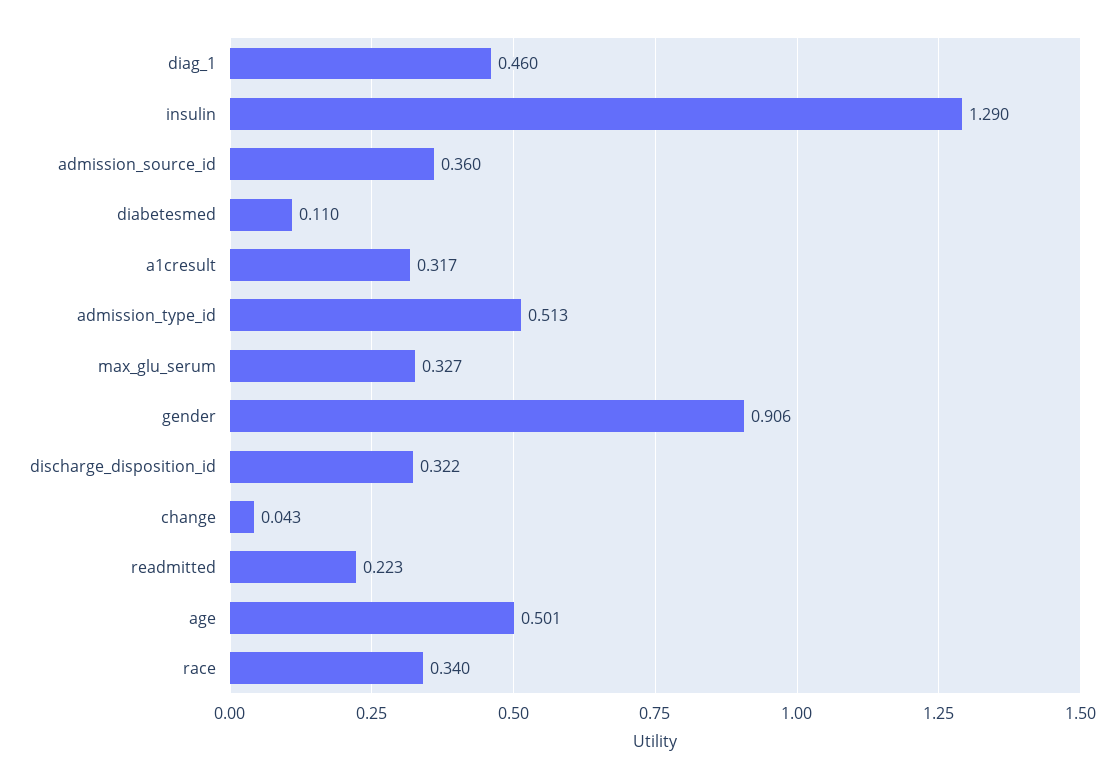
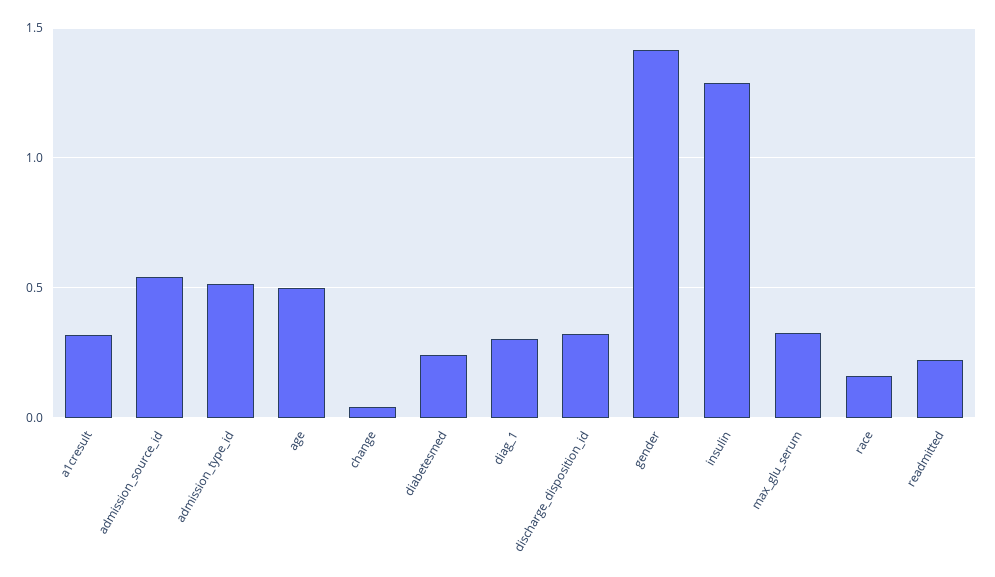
  {
-   "diag_1": 0.46,
+   "diag_1": 0.3,
    "insulin": 1.29,
-   "admission_source_id": 0.36,
+   "admission_source_id": 0.55,
-   "diabetesmed": 0.11,
+   "diabetesmed": 0.25,
    "a1cresult": 0.317,
    "admission_type_id": 0.513,
    "max_glu_serum": 0.327,
-   "gender": 0.906,
+   "gender": 1.4,
    "discharge_disposition_id": 0.322,
    "change": 0.043,
    "readmitted": 0.223,
    "age": 0.501,
-   "race": 0.34
+   "race": 0.15
  }

